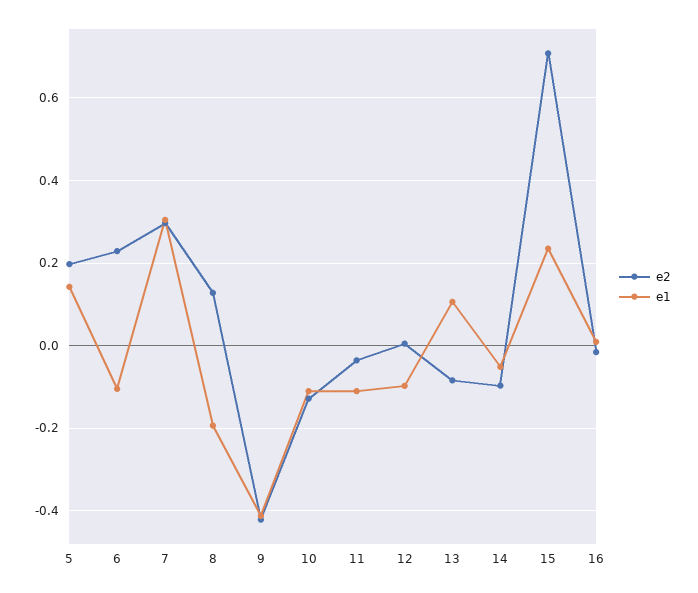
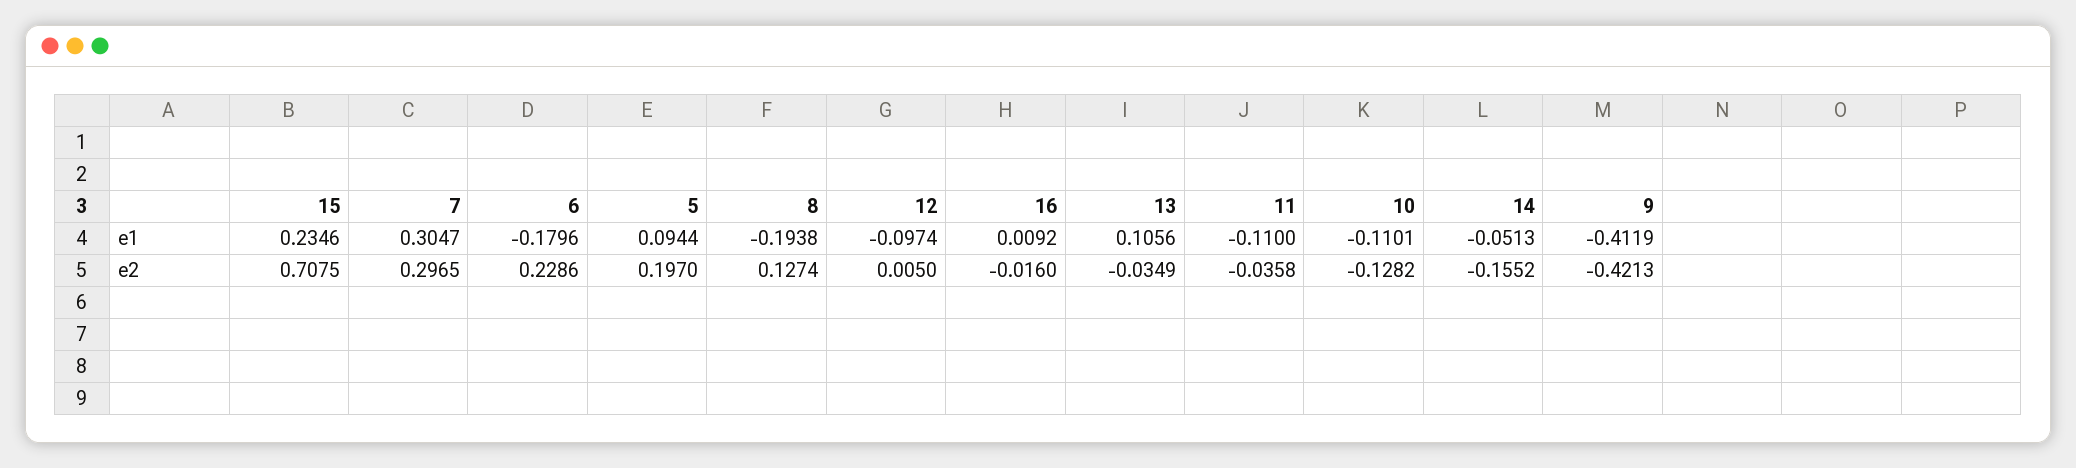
  {
    "e2": {
      "5": 0.197,
      "6": 0.2286,
      "7": 0.2965,
      "8": 0.1274,
      "9": -0.4213,
      "10": -0.1282,
      "11": -0.0358,
      "12": 0.005,
-     "13": -0.08,
+     "13": -0.0349,
-     "14": -0.1,
+     "14": -0.1552,
      "15": 0.7075,
      "16": -0.016
    },
    "e1": {
-     "5": 0.14,
+     "5": 0.0944,
-     "6": -0.1,
+     "6": -0.1796,
      "7": 0.3047,
      "8": -0.1938,
      "9": -0.4119,
      "10": -0.1101,
      "11": -0.11,
      "12": -0.0974,
      "13": 0.1056,
      "14": -0.0513,
      "15": 0.2346,
      "16": 0.0092
    }
  }

